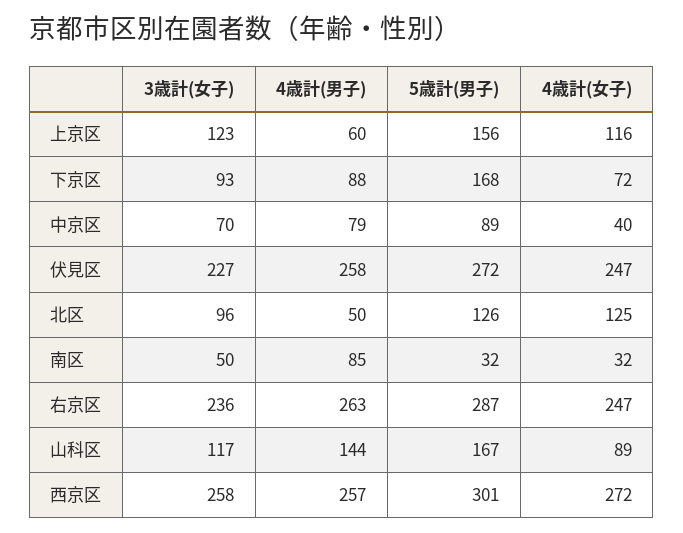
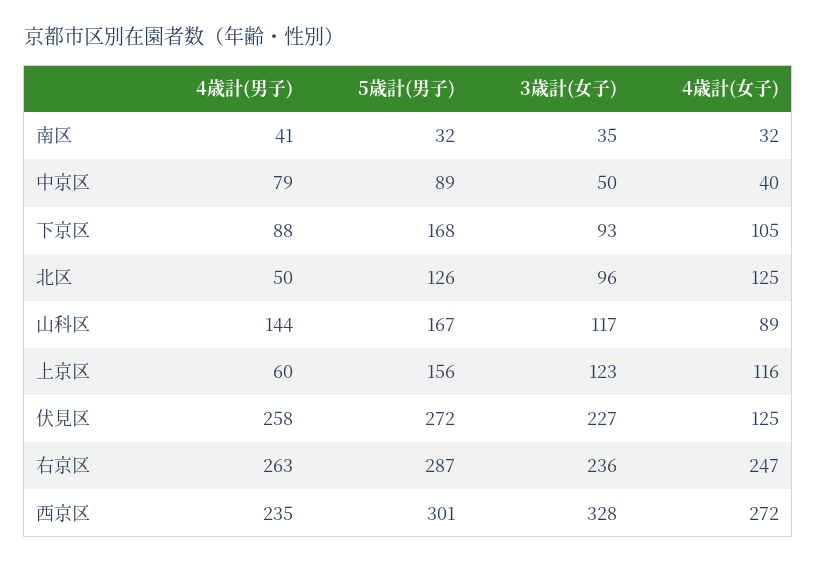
  {
    "3歳計(女子)": {
      "上京区": 123,
      "下京区": 93,
-     "中京区": 70,
+     "中京区": 50,
      "伏見区": 227,
      "北区": 96,
-     "南区": 50,
+     "南区": 35,
      "右京区": 236,
      "山科区": 117,
-     "西京区": 258
+     "西京区": 328
    },
    "4歳計(男子)": {
      "上京区": 60,
      "下京区": 88,
      "中京区": 79,
      "伏見区": 258,
      "北区": 50,
-     "南区": 85,
+     "南区": 41,
      "右京区": 263,
      "山科区": 144,
-     "西京区": 257
+     "西京区": 235
    },
    "5歳計(男子)": {
      "上京区": 156,
      "下京区": 168,
      "中京区": 89,
      "伏見区": 272,
      "北区": 126,
      "南区": 32,
      "右京区": 287,
      "山科区": 167,
      "西京区": 301
    },
    "4歳計(女子)": {
      "上京区": 116,
-     "下京区": 72,
+     "下京区": 105,
      "中京区": 40,
-     "伏見区": 247,
+     "伏見区": 125,
      "北区": 125,
      "南区": 32,
      "右京区": 247,
      "山科区": 89,
      "西京区": 272
    }
  }

